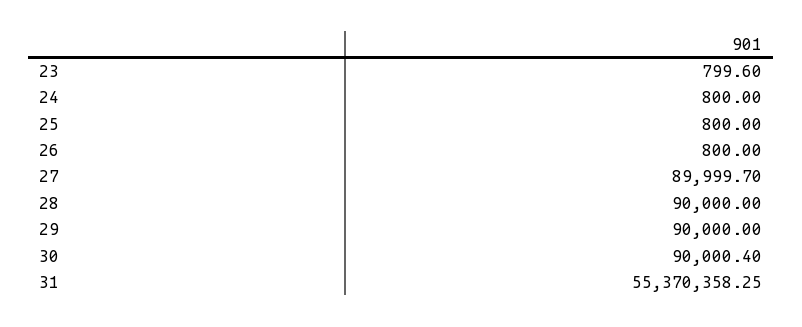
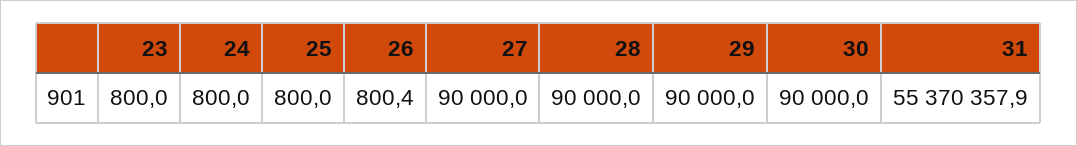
  {
-   "23": 799.6,
+   "23": 800,
    "24": 800,
    "25": 800,
-   "26": 800,
+   "26": 800.4,
-   "27": 89999.7,
+   "27": 90000,
    "28": 90000,
    "29": 90000,
-   "30": 90000.4,
+   "30": 90000,
-   "31": 55370358.25
+   "31": 55370357.9
  }

